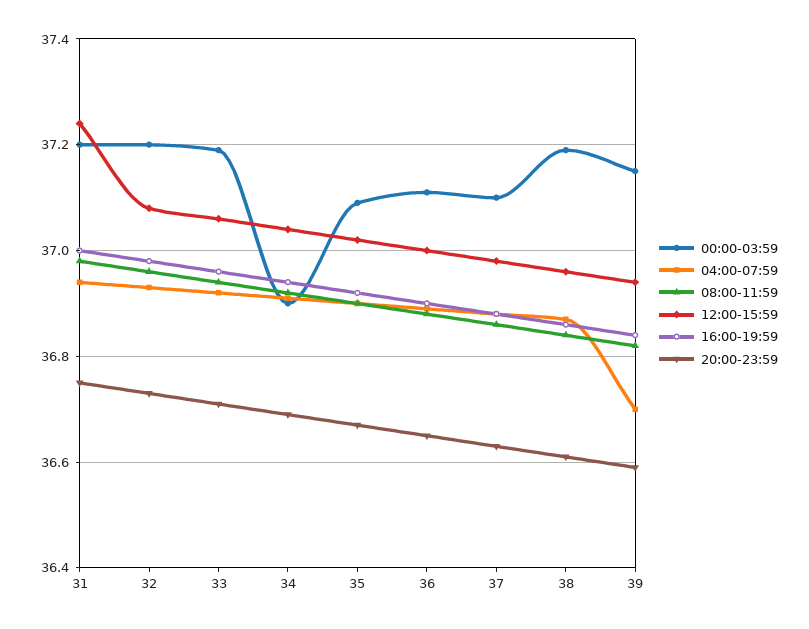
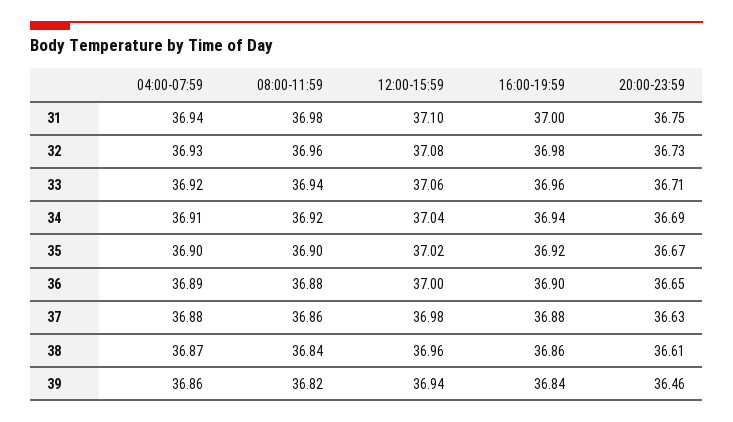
  {
-   "00:00-03:59": {
-     "31": 37.2,
-     "32": 37.2,
-     "33": 37.2,
-     "34": 36.9,
-     "35": 37.1,
-     "36": 37.1,
-     "37": 37.1,
-     "38": 37.2,
-     "39": 37.15
-   },
    "04:00-07:59": {
      "31": 36.94,
      "32": 36.93,
      "33": 36.92,
      "34": 36.91,
      "35": 36.9,
      "36": 36.89,
      "37": 36.88,
      "38": 36.87,
-     "39": 36.7
+     "39": 36.86
    },
    "08:00-11:59": {
      "31": 36.98,
      "32": 36.96,
      "33": 36.94,
      "34": 36.92,
      "35": 36.9,
      "36": 36.88,
      "37": 36.86,
      "38": 36.84,
      "39": 36.82
    },
    "12:00-15:59": {
-     "31": 37.25,
+     "31": 37.1,
      "32": 37.08,
      "33": 37.06,
      "34": 37.04,
      "35": 37.02,
      "36": 37,
      "37": 36.98,
      "38": 36.96,
      "39": 36.94
    },
    "16:00-19:59": {
      "31": 37,
      "32": 36.98,
      "33": 36.96,
      "34": 36.94,
      "35": 36.92,
      "36": 36.9,
      "37": 36.88,
      "38": 36.86,
      "39": 36.84
    },
    "20:00-23:59": {
      "31": 36.75,
      "32": 36.73,
      "33": 36.71,
      "34": 36.69,
      "35": 36.67,
      "36": 36.65,
      "37": 36.63,
      "38": 36.61,
-     "39": 36.6
+     "39": 36.46
    }
  }

